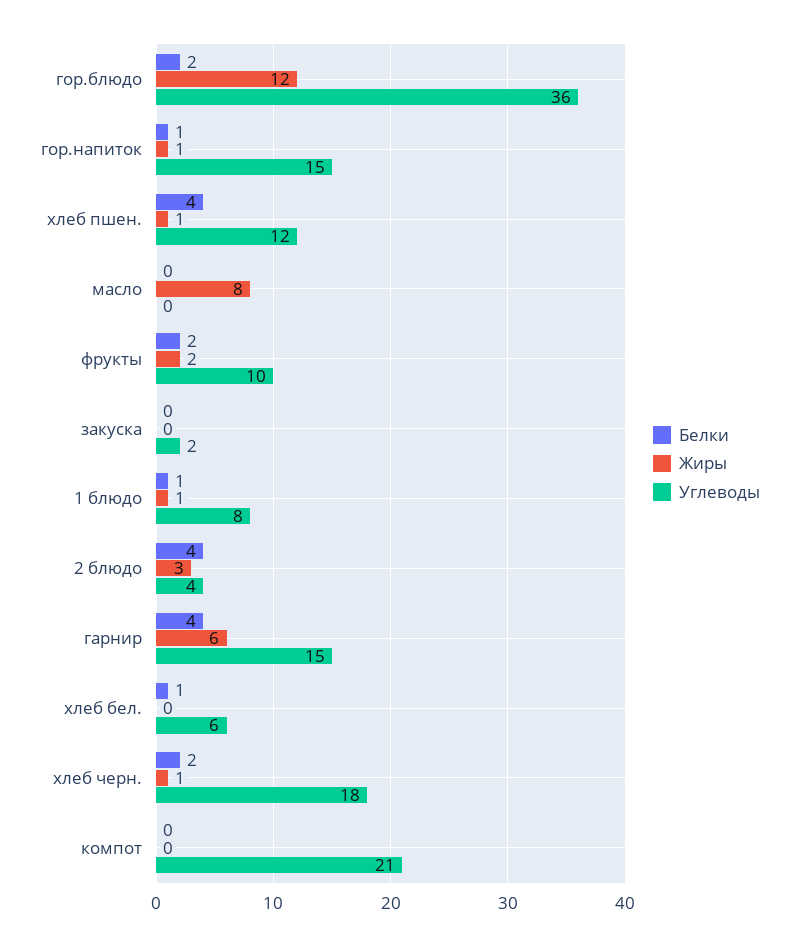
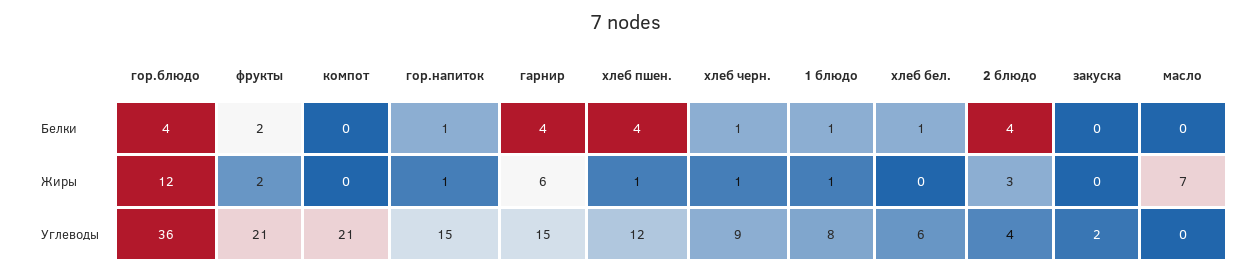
  {
    "Белки": {
-     "гор.блюдо": 2,
+     "гор.блюдо": 4,
      "гор.напиток": 1,
      "хлеб пшен.": 4,
      "масло": 0,
      "фрукты": 2,
      "закуска": 0,
      "1 блюдо": 1,
      "2 блюдо": 4,
      "гарнир": 4,
      "хлеб бел.": 1,
-     "хлеб черн.": 2,
+     "хлеб черн.": 1,
      "компот": 0
    },
    "Жиры": {
      "гор.блюдо": 12,
      "гор.напиток": 1,
      "хлеб пшен.": 1,
-     "масло": 8,
+     "масло": 7,
      "фрукты": 2,
      "закуска": 0,
      "1 блюдо": 1,
      "2 блюдо": 3,
      "гарнир": 6,
      "хлеб бел.": 0,
      "хлеб черн.": 1,
      "компот": 0
    },
    "Углеводы": {
      "гор.блюдо": 36,
      "гор.напиток": 15,
      "хлеб пшен.": 12,
      "масло": 0,
-     "фрукты": 10,
+     "фрукты": 21,
      "закуска": 2,
      "1 блюдо": 8,
      "2 блюдо": 4,
      "гарнир": 15,
      "хлеб бел.": 6,
-     "хлеб черн.": 18,
+     "хлеб черн.": 9,
      "компот": 21
    }
  }

